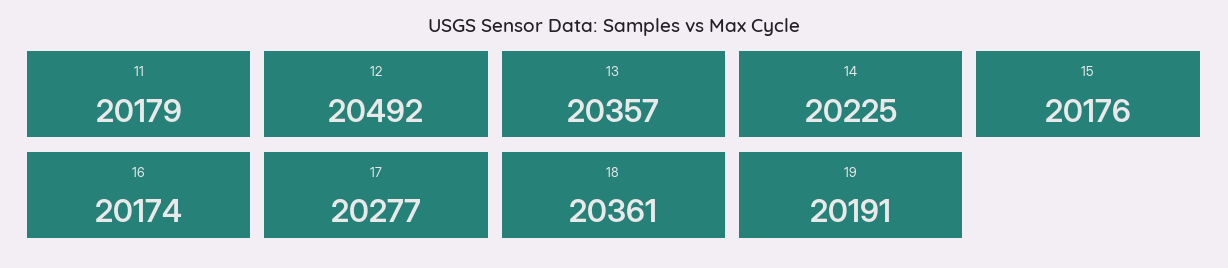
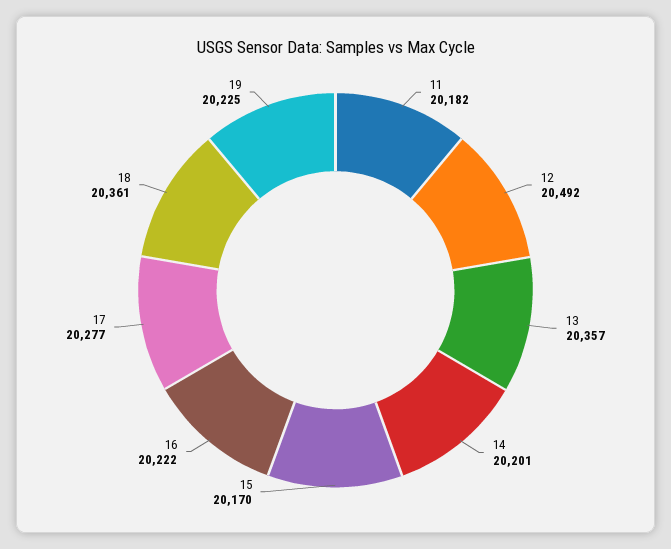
  {
-   "11": 20179,
+   "11": 20182,
    "12": 20492,
    "13": 20357,
-   "14": 20225,
+   "14": 20201,
-   "15": 20176,
+   "15": 20170,
-   "16": 20174,
+   "16": 20222,
    "17": 20277,
    "18": 20361,
-   "19": 20191
+   "19": 20225
  }

